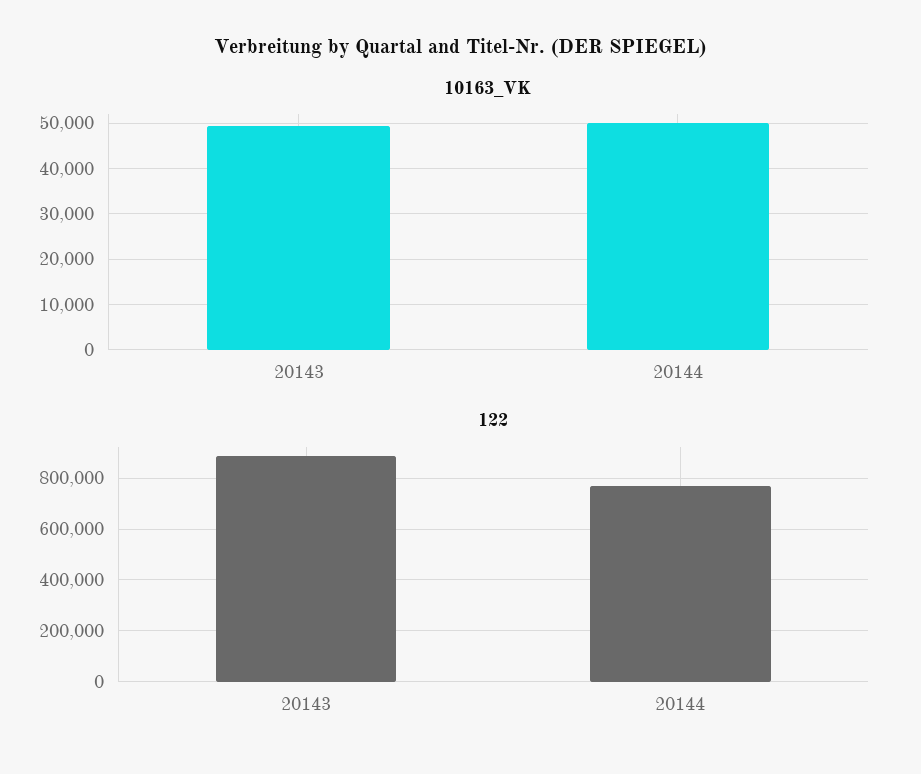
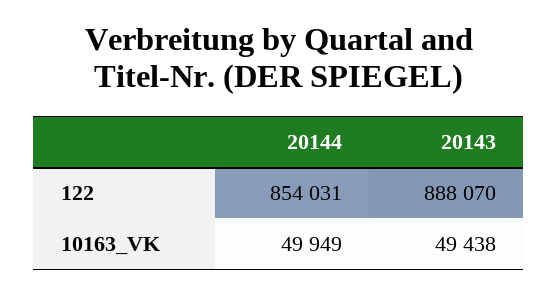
  {
    "10163_VK": {
      "20143": 49438,
      "20144": 49949
    },
    "122": {
      "20143": 888070,
-     "20144": 775000
+     "20144": 854031
    }
  }

